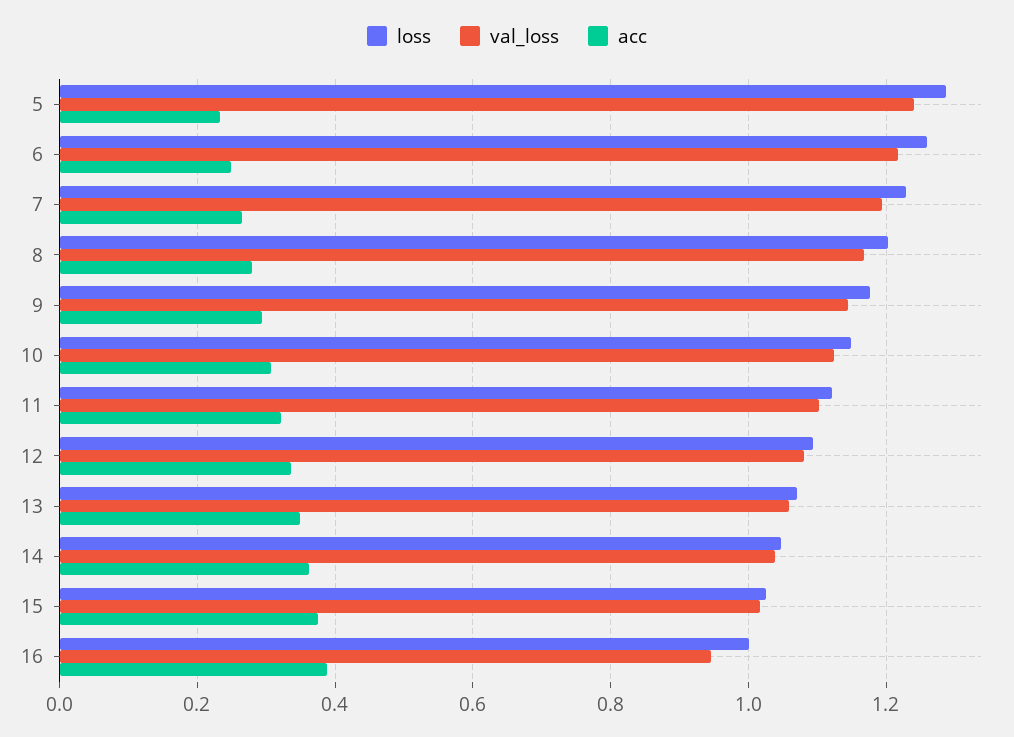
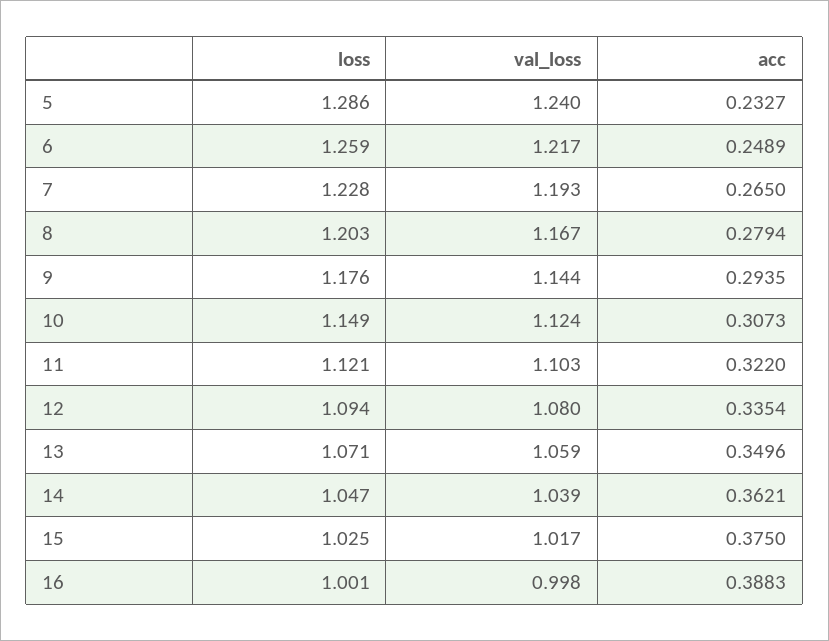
  {
    "loss": {
      "5": 1.286,
      "6": 1.259,
      "7": 1.228,
      "8": 1.203,
      "9": 1.176,
      "10": 1.149,
      "11": 1.121,
      "12": 1.094,
      "13": 1.071,
      "14": 1.047,
      "15": 1.025,
      "16": 1.001
    },
    "val_loss": {
      "5": 1.24,
      "6": 1.217,
      "7": 1.193,
      "8": 1.167,
      "9": 1.144,
      "10": 1.124,
      "11": 1.103,
      "12": 1.08,
      "13": 1.059,
      "14": 1.039,
      "15": 1.017,
-     "16": 0.94
+     "16": 0.998
    },
    "acc": {
      "5": 0.2327,
      "6": 0.2489,
      "7": 0.265,
      "8": 0.2794,
      "9": 0.2935,
      "10": 0.3073,
      "11": 0.322,
      "12": 0.3354,
      "13": 0.3496,
      "14": 0.3621,
      "15": 0.375,
      "16": 0.3883
    }
  }

